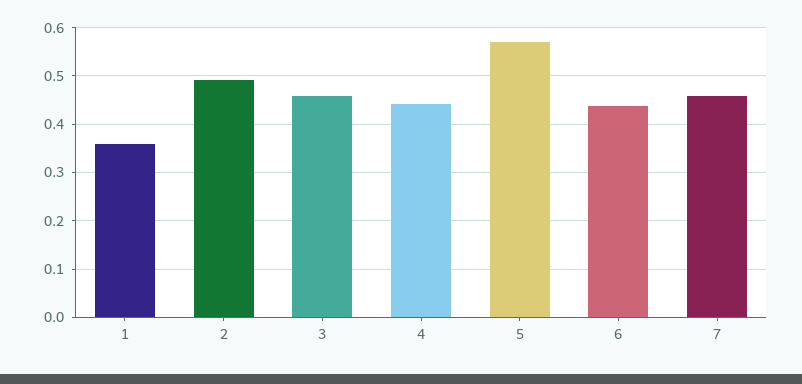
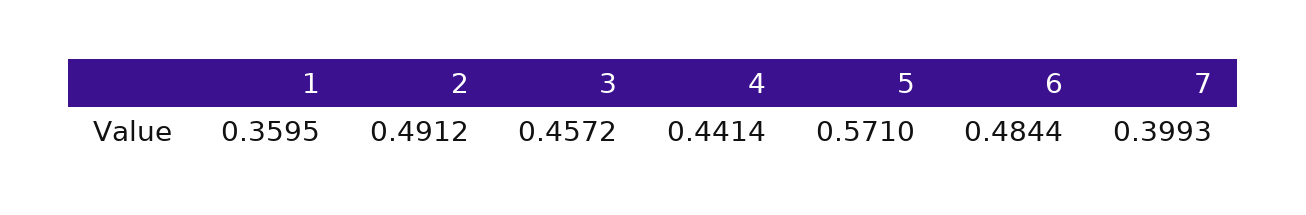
  {
    "1": 0.3595,
    "2": 0.4912,
    "3": 0.4572,
    "4": 0.4414,
    "5": 0.571,
-   "6": 0.44,
+   "6": 0.4844,
-   "7": 0.46
+   "7": 0.3993
  }

